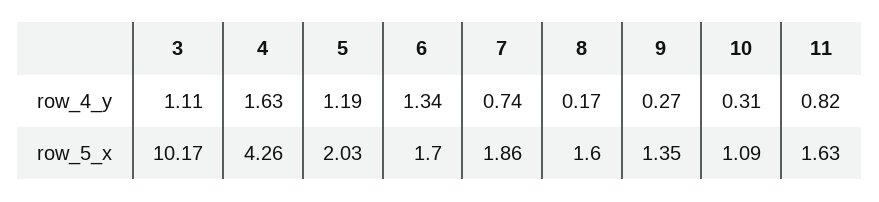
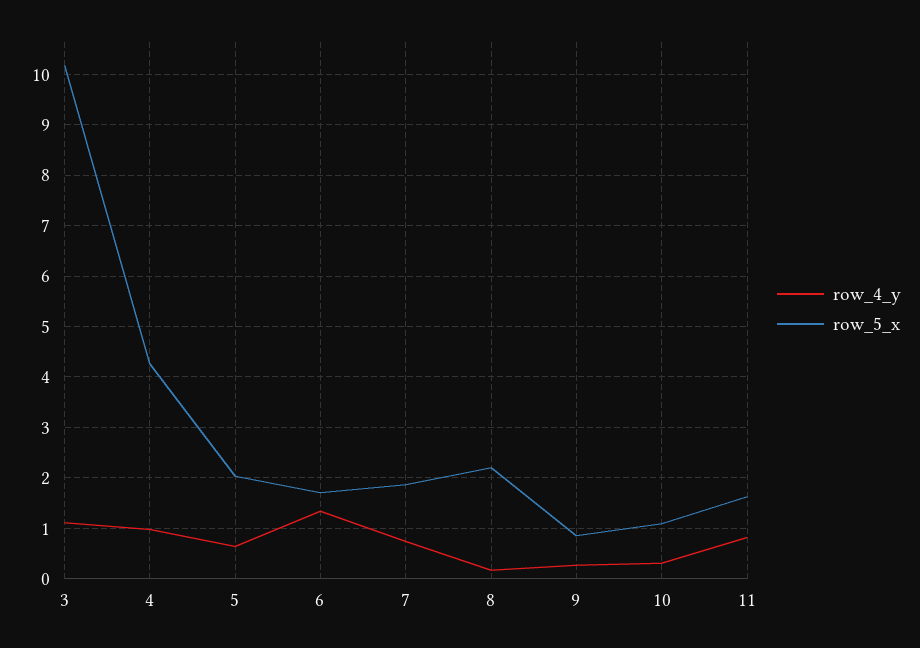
  {
    "row_4_y": {
      "3": 1.11,
-     "4": 1.63,
+     "4": 1,
-     "5": 1.19,
+     "5": 0.6,
      "6": 1.34,
      "7": 0.74,
      "8": 0.17,
      "9": 0.27,
      "10": 0.31,
      "11": 0.82
    },
    "row_5_x": {
      "3": 10.17,
      "4": 4.26,
      "5": 2.03,
      "6": 1.7,
      "7": 1.86,
-     "8": 1.6,
+     "8": 2.2,
-     "9": 1.35,
+     "9": 0.8,
      "10": 1.09,
      "11": 1.63
    }
  }

